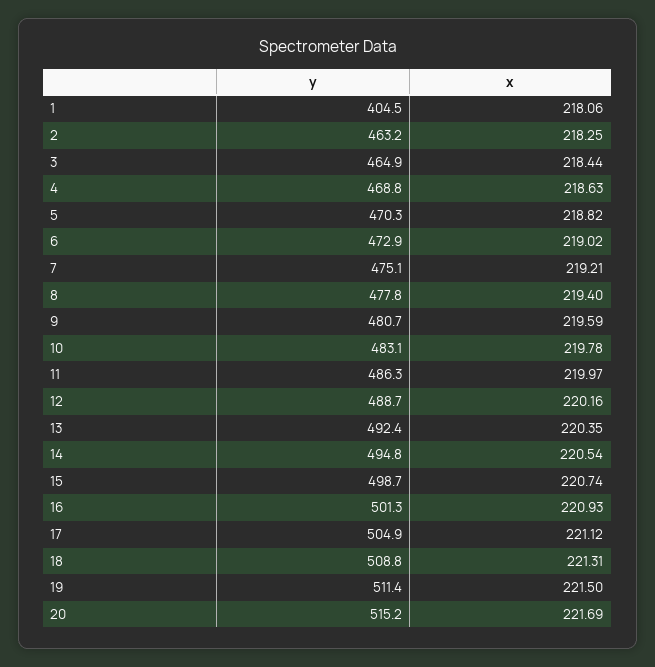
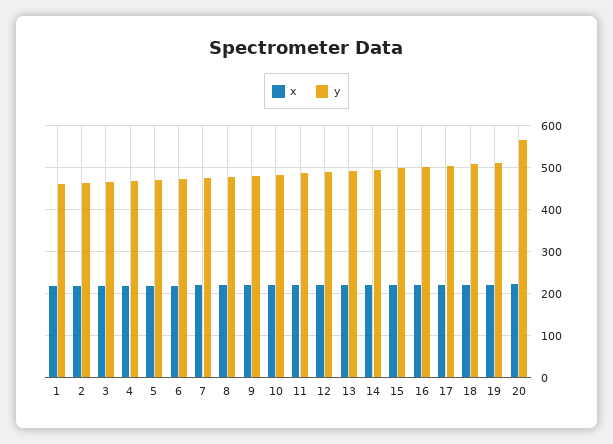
  {
    "y": {
-     "1": 404.5,
+     "1": 460,
      "2": 463.2,
      "3": 464.9,
      "4": 468.8,
      "5": 470.3,
      "6": 472.9,
      "7": 475.1,
      "8": 477.8,
      "9": 480.7,
      "10": 483.1,
      "11": 486.3,
      "12": 488.7,
      "13": 492.4,
      "14": 494.8,
      "15": 498.7,
      "16": 501.3,
      "17": 504.9,
      "18": 508.8,
      "19": 511.4,
-     "20": 515.2
+     "20": 560
    },
    "x": {
      "1": 218.06,
      "2": 218.25,
      "3": 218.44,
      "4": 218.63,
      "5": 218.82,
      "6": 219.02,
      "7": 219.21,
      "8": 219.4,
      "9": 219.59,
      "10": 219.78,
      "11": 219.97,
      "12": 220.16,
      "13": 220.35,
      "14": 220.54,
      "15": 220.74,
      "16": 220.93,
      "17": 221.12,
      "18": 221.31,
      "19": 221.5,
      "20": 221.69
    }
  }

